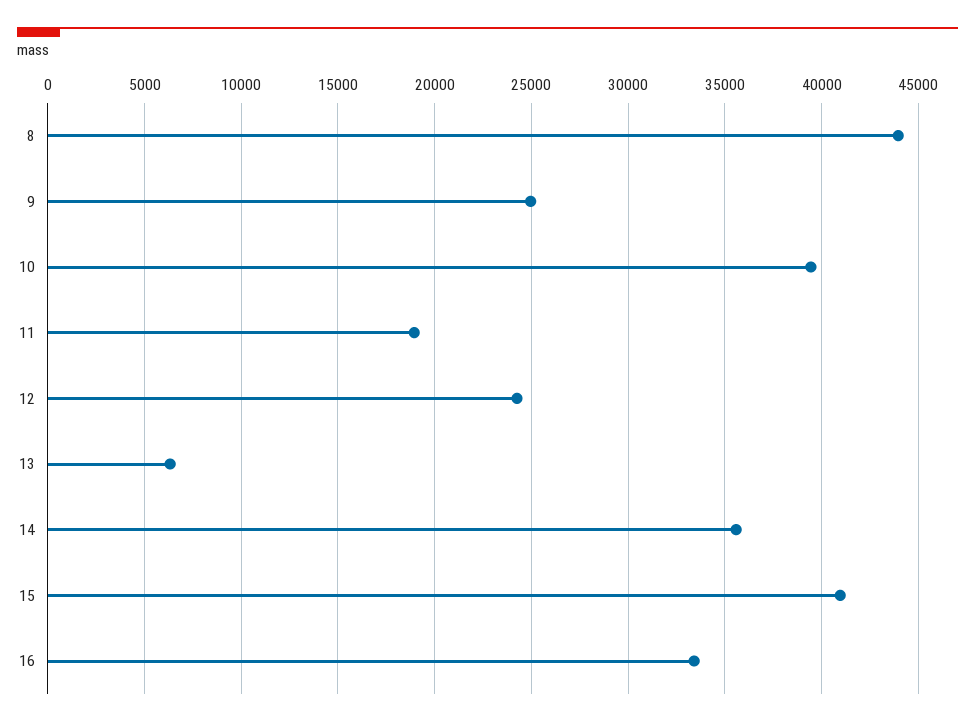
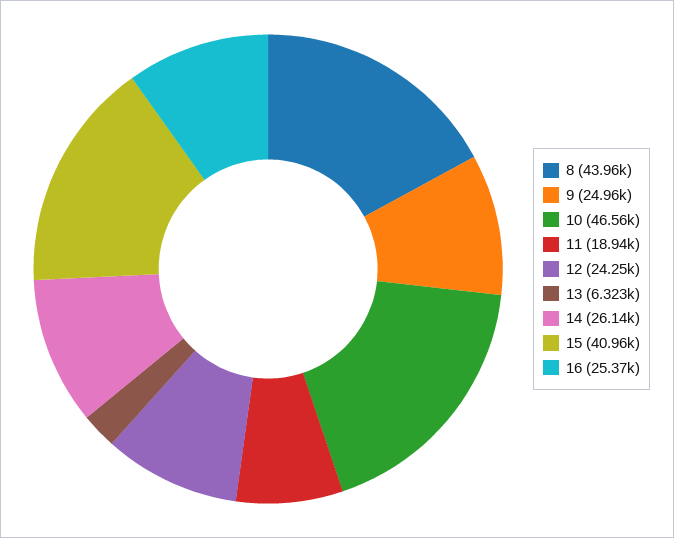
  {
    "8": 43960,
    "9": 24960,
-   "10": 39500,
+   "10": 46560,
    "11": 18940,
    "12": 24250,
    "13": 6323,
-   "14": 35500,
+   "14": 26140,
    "15": 40960,
-   "16": 33500
+   "16": 25370
  }

